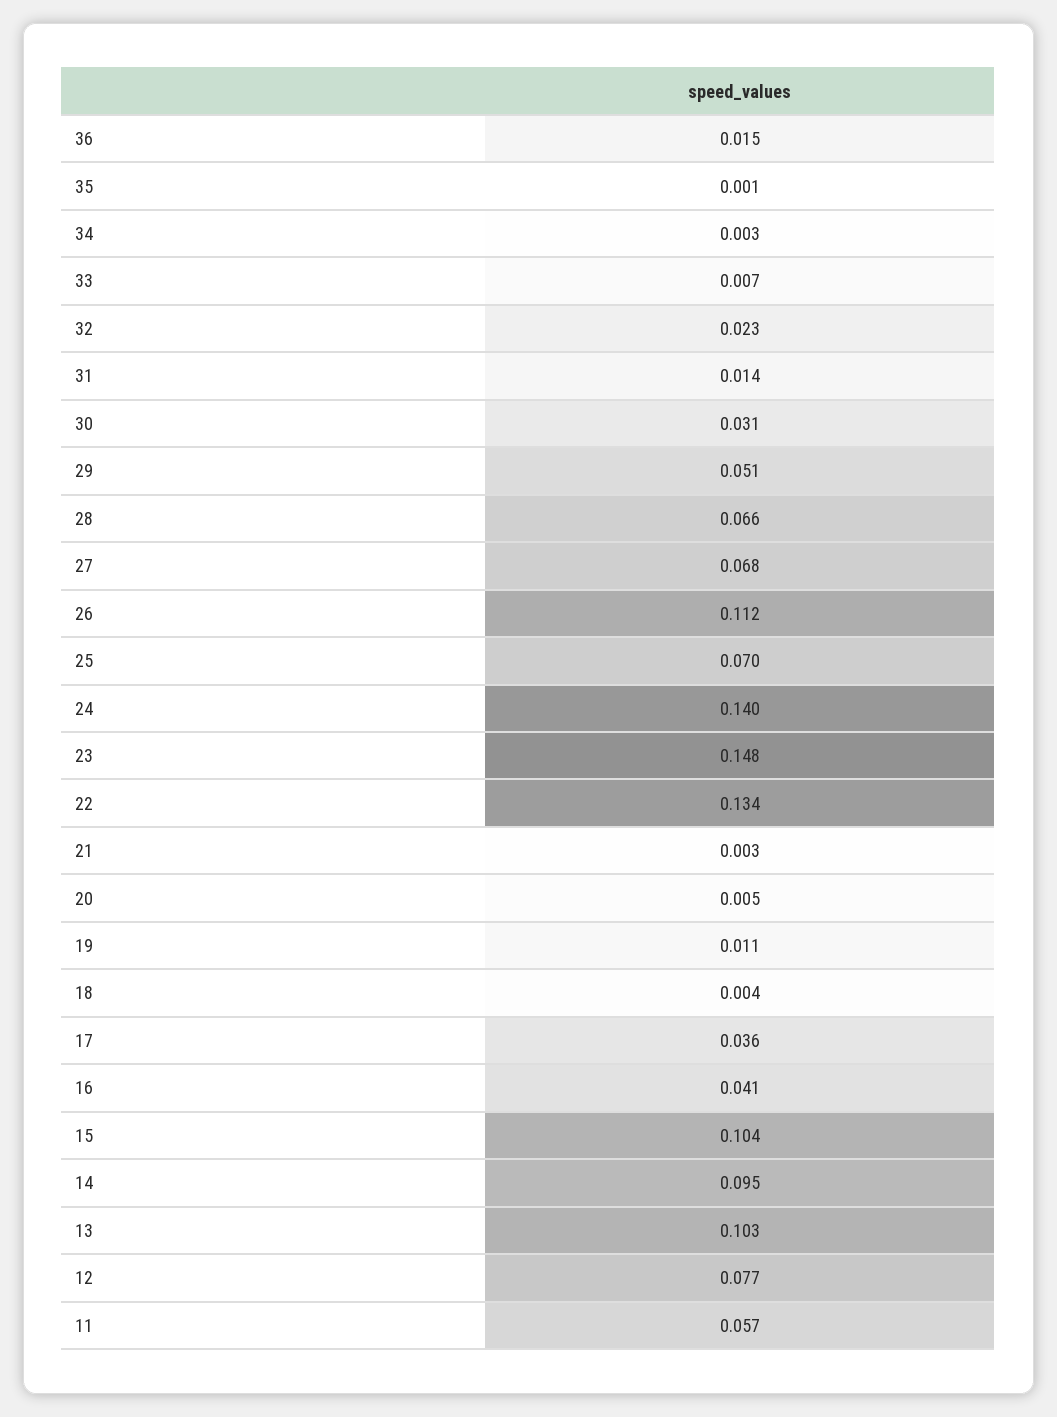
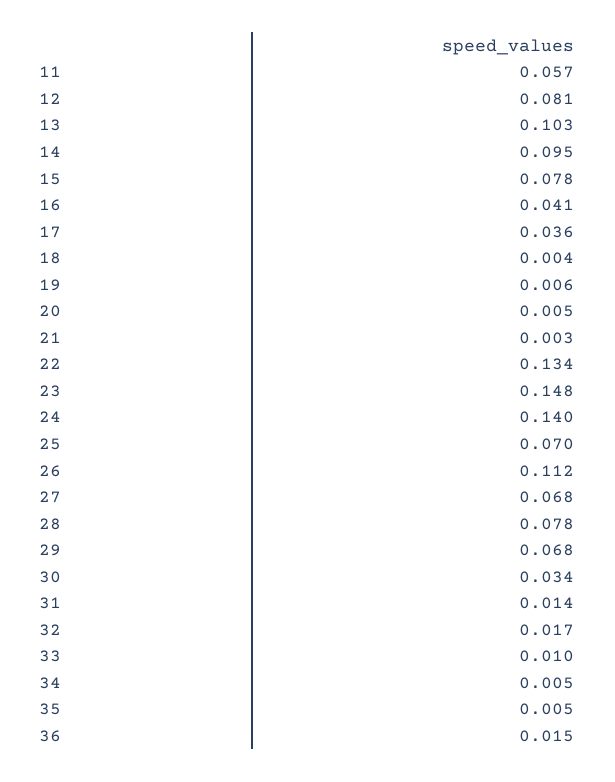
  {
    "36": 0.015,
-   "35": 0.001,
+   "35": 0.005,
-   "34": 0.003,
+   "34": 0.005,
-   "33": 0.007,
+   "33": 0.01,
-   "32": 0.023,
+   "32": 0.017,
    "31": 0.014,
-   "30": 0.031,
+   "30": 0.034,
-   "29": 0.051,
+   "29": 0.068,
-   "28": 0.066,
+   "28": 0.078,
    "27": 0.068,
    "26": 0.112,
    "25": 0.07,
    "24": 0.14,
    "23": 0.148,
    "22": 0.134,
    "21": 0.003,
    "20": 0.005,
-   "19": 0.011,
+   "19": 0.006,
    "18": 0.004,
    "17": 0.036,
    "16": 0.041,
-   "15": 0.104,
+   "15": 0.078,
    "14": 0.095,
    "13": 0.103,
-   "12": 0.077,
+   "12": 0.081,
    "11": 0.057
  }

